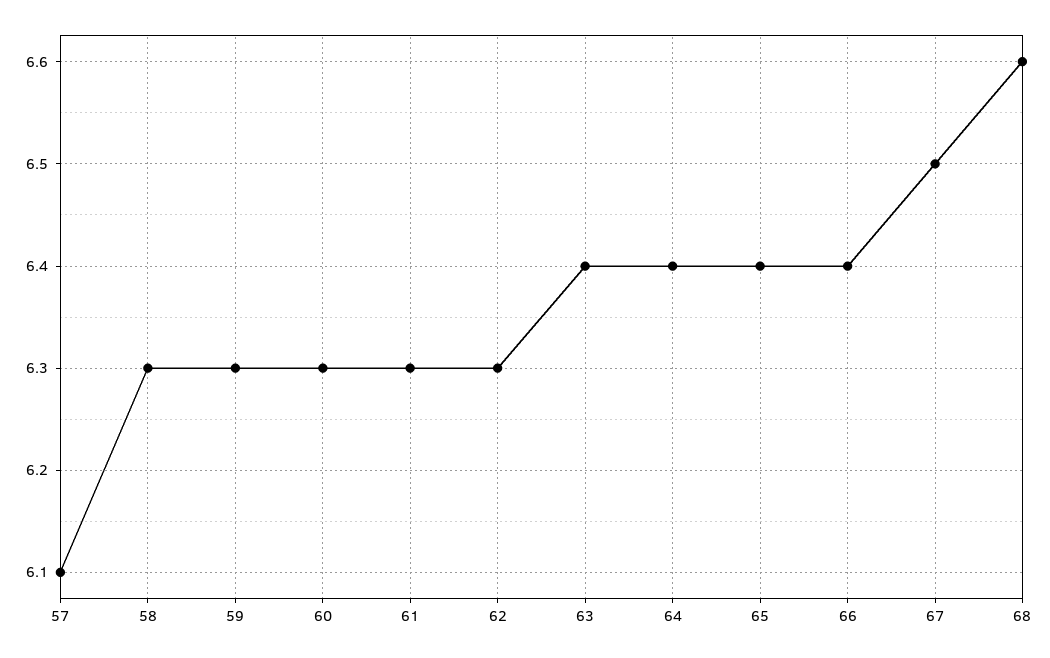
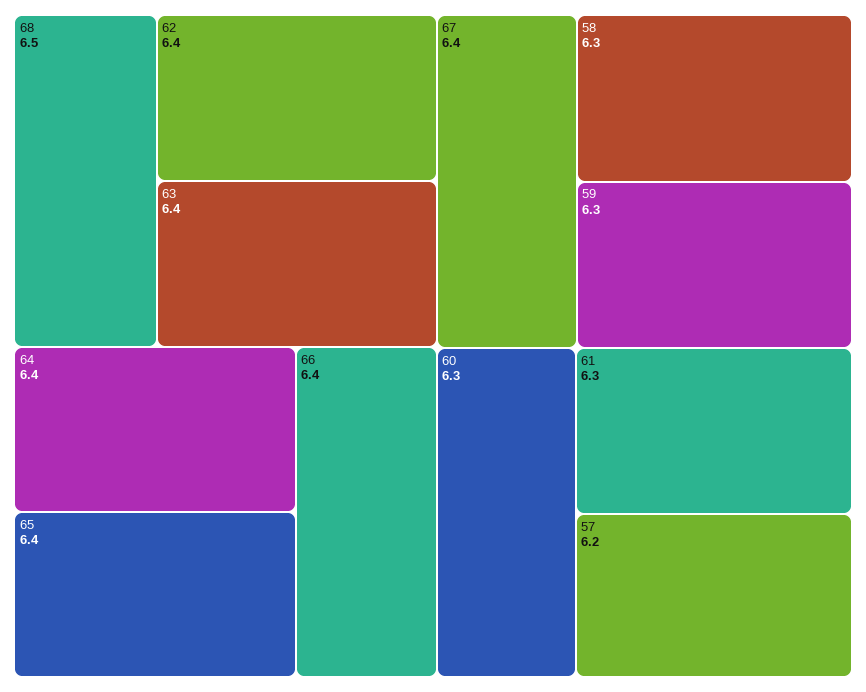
  {
-   "57": 6.1,
+   "57": 6.2,
    "58": 6.3,
    "59": 6.3,
    "60": 6.3,
    "61": 6.3,
-   "62": 6.3,
+   "62": 6.4,
    "63": 6.4,
    "64": 6.4,
    "65": 6.4,
    "66": 6.4,
-   "67": 6.5,
+   "67": 6.4,
-   "68": 6.6
+   "68": 6.5
  }

